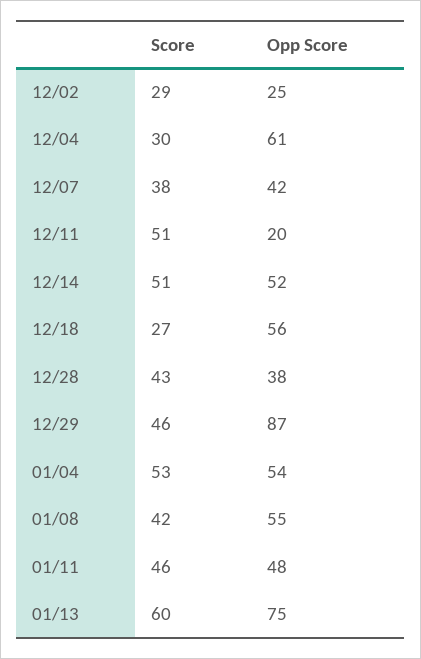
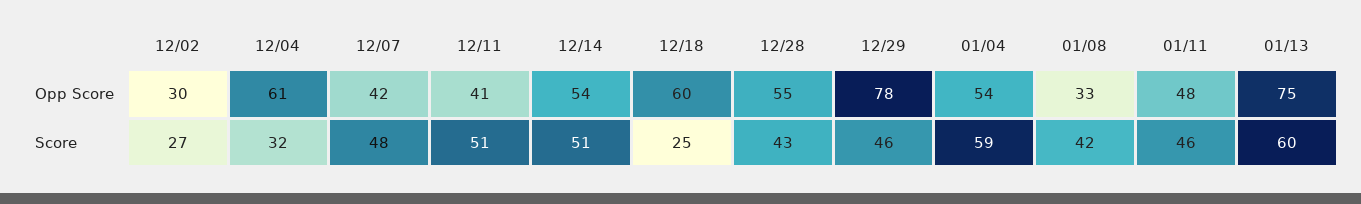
  {
    "Score": {
-     "12/02": 29,
+     "12/02": 27,
-     "12/04": 30,
+     "12/04": 32,
-     "12/07": 38,
+     "12/07": 48,
      "12/11": 51,
      "12/14": 51,
-     "12/18": 27,
+     "12/18": 25,
      "12/28": 43,
      "12/29": 46,
-     "01/04": 53,
+     "01/04": 59,
      "01/08": 42,
      "01/11": 46,
      "01/13": 60
    },
    "Opp Score": {
-     "12/02": 25,
+     "12/02": 30,
      "12/04": 61,
      "12/07": 42,
-     "12/11": 20,
+     "12/11": 41,
-     "12/14": 52,
+     "12/14": 54,
-     "12/18": 56,
+     "12/18": 60,
-     "12/28": 38,
+     "12/28": 55,
-     "12/29": 87,
+     "12/29": 78,
      "01/04": 54,
-     "01/08": 55,
+     "01/08": 33,
      "01/11": 48,
      "01/13": 75
    }
  }

